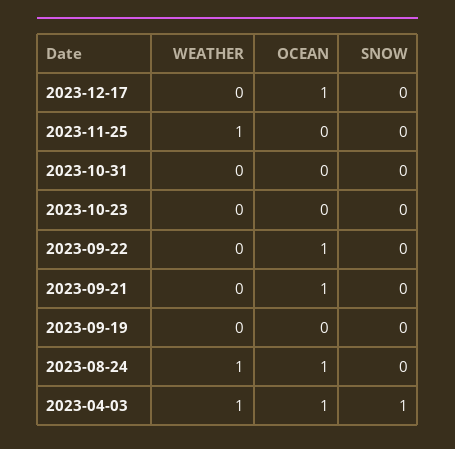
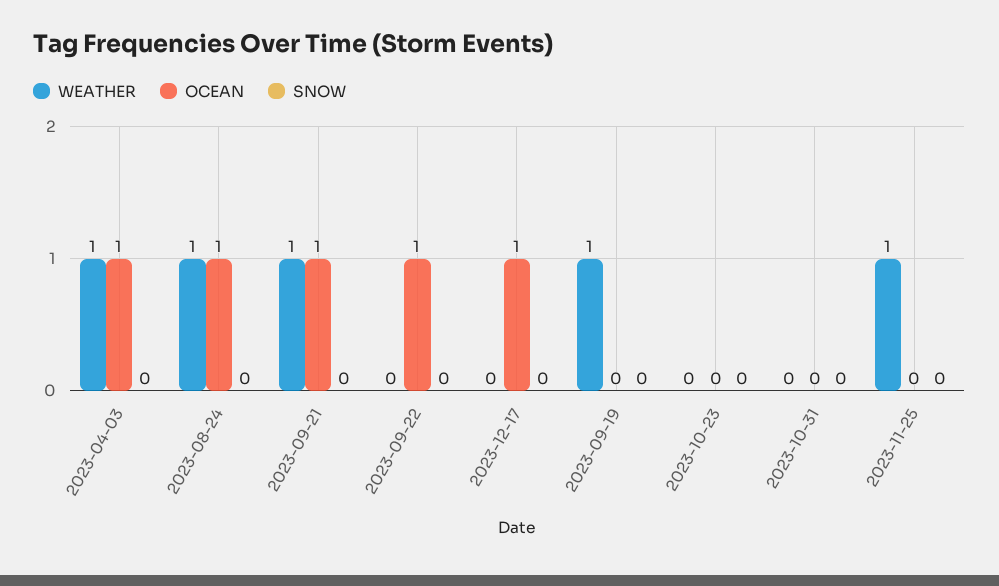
  {
    "WEATHER": {
      "2023-12-17": 0,
      "2023-11-25": 1,
      "2023-10-31": 0,
      "2023-10-23": 0,
      "2023-09-22": 0,
-     "2023-09-21": 0,
+     "2023-09-21": 1,
-     "2023-09-19": 0,
+     "2023-09-19": 1,
      "2023-08-24": 1,
      "2023-04-03": 1
    },
    "OCEAN": {
      "2023-12-17": 1,
      "2023-11-25": 0,
      "2023-10-31": 0,
      "2023-10-23": 0,
      "2023-09-22": 1,
      "2023-09-21": 1,
      "2023-09-19": 0,
      "2023-08-24": 1,
      "2023-04-03": 1
    },
    "SNOW": {
      "2023-12-17": 0,
      "2023-11-25": 0,
      "2023-10-31": 0,
      "2023-10-23": 0,
      "2023-09-22": 0,
      "2023-09-21": 0,
      "2023-09-19": 0,
      "2023-08-24": 0,
-     "2023-04-03": 1
+     "2023-04-03": 0
    }
  }

